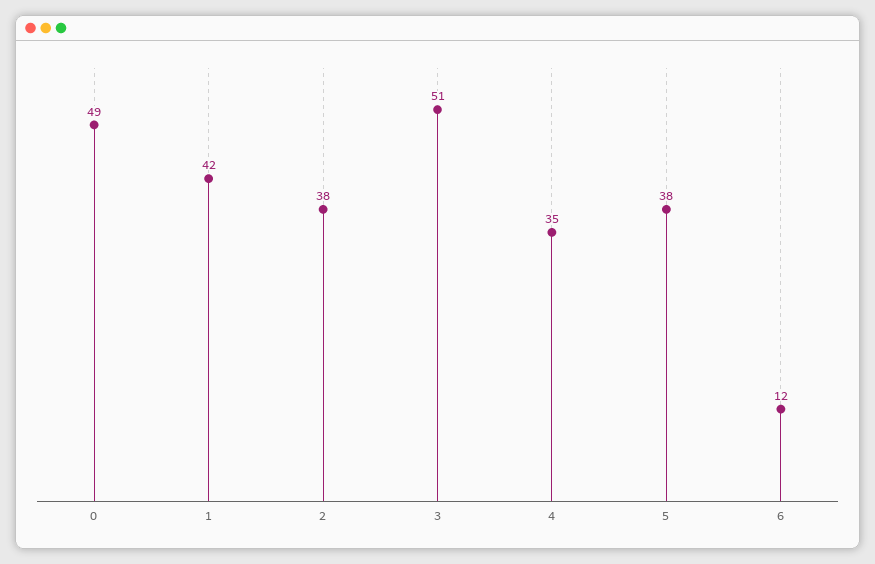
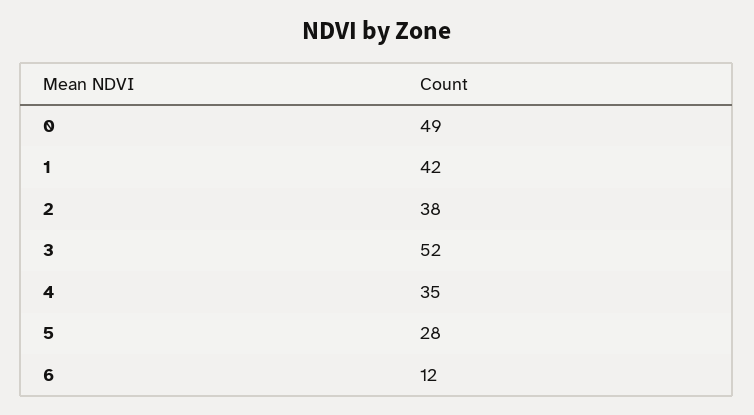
  {
    "0": 49,
    "1": 42,
    "2": 38,
-   "3": 51,
+   "3": 52,
    "4": 35,
-   "5": 38,
+   "5": 28,
    "6": 12
  }

